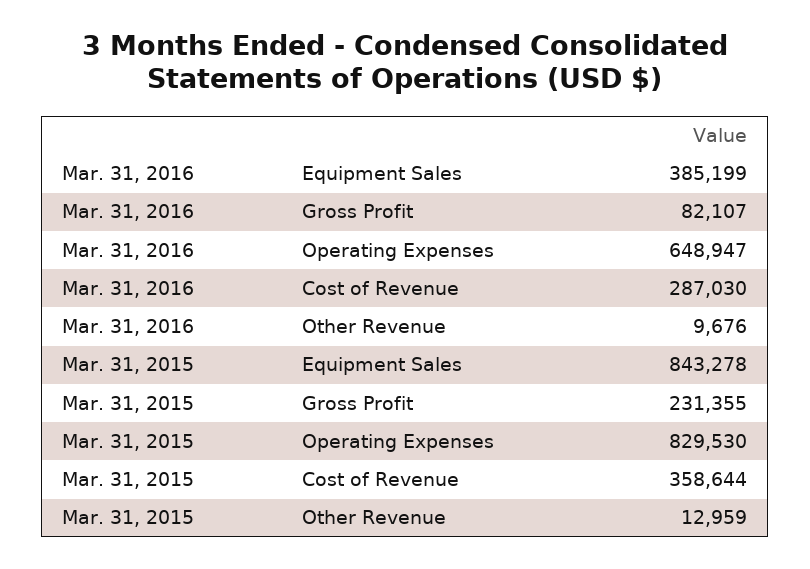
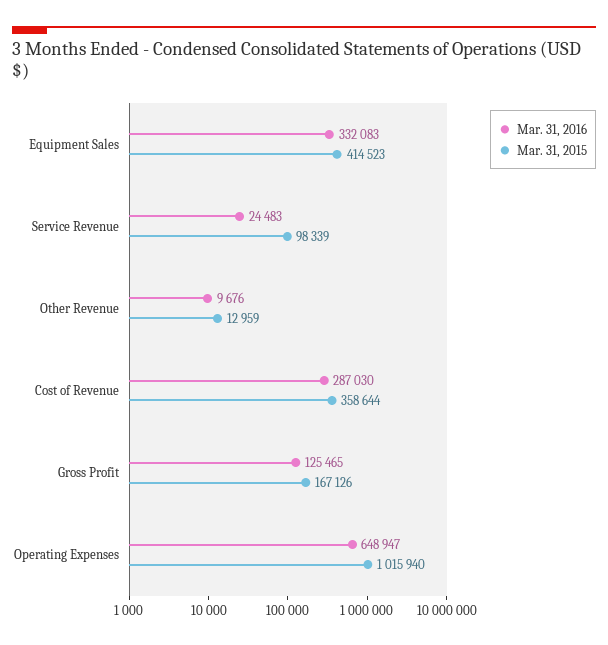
  {
    "Mar. 31, 2016": {
-     "Equipment Sales": 385199,
+     "Equipment Sales": 332083,
-     "Gross Profit": 82107,
+     "Gross Profit": 125465,
      "Operating Expenses": 648947,
      "Cost of Revenue": 287030,
-     "Other Revenue": 9676
+     "Other Revenue": 9676,
+     "Service Revenue": 24483
    },
    "Mar. 31, 2015": {
-     "Equipment Sales": 843278,
+     "Equipment Sales": 414523,
-     "Gross Profit": 231355,
+     "Gross Profit": 167126,
-     "Operating Expenses": 829530,
+     "Operating Expenses": 1015940,
      "Cost of Revenue": 358644,
-     "Other Revenue": 12959
+     "Other Revenue": 12959,
+     "Service Revenue": 98339
    }
  }

